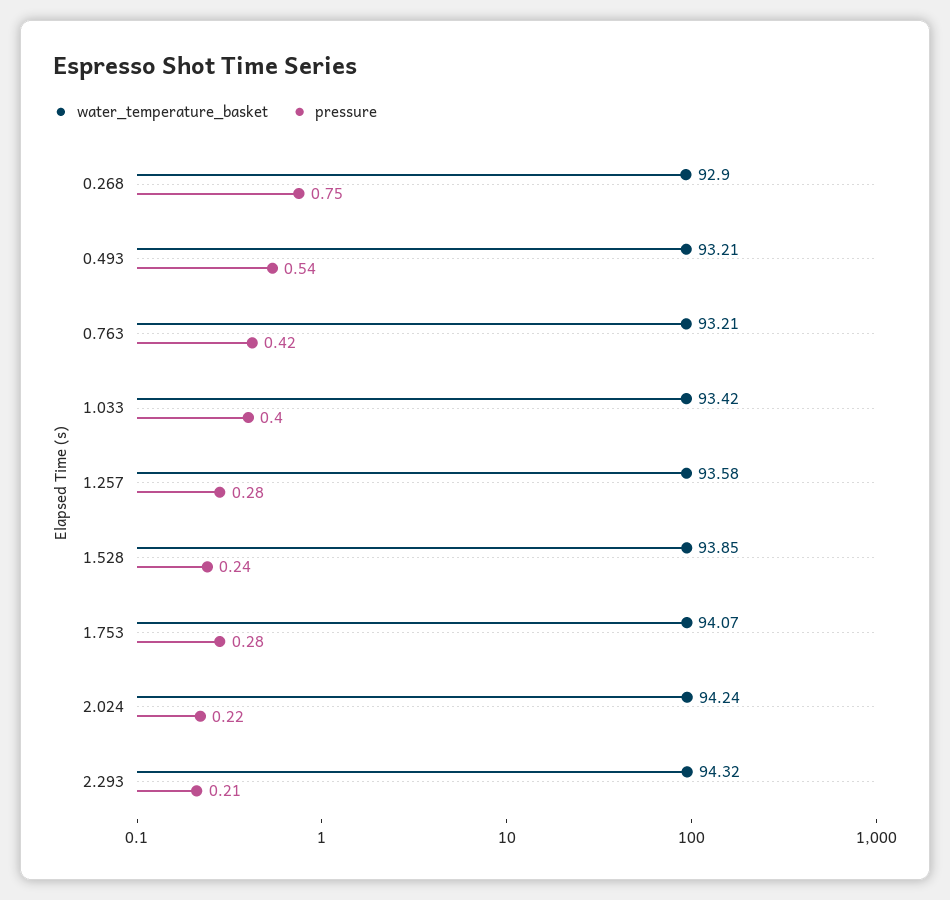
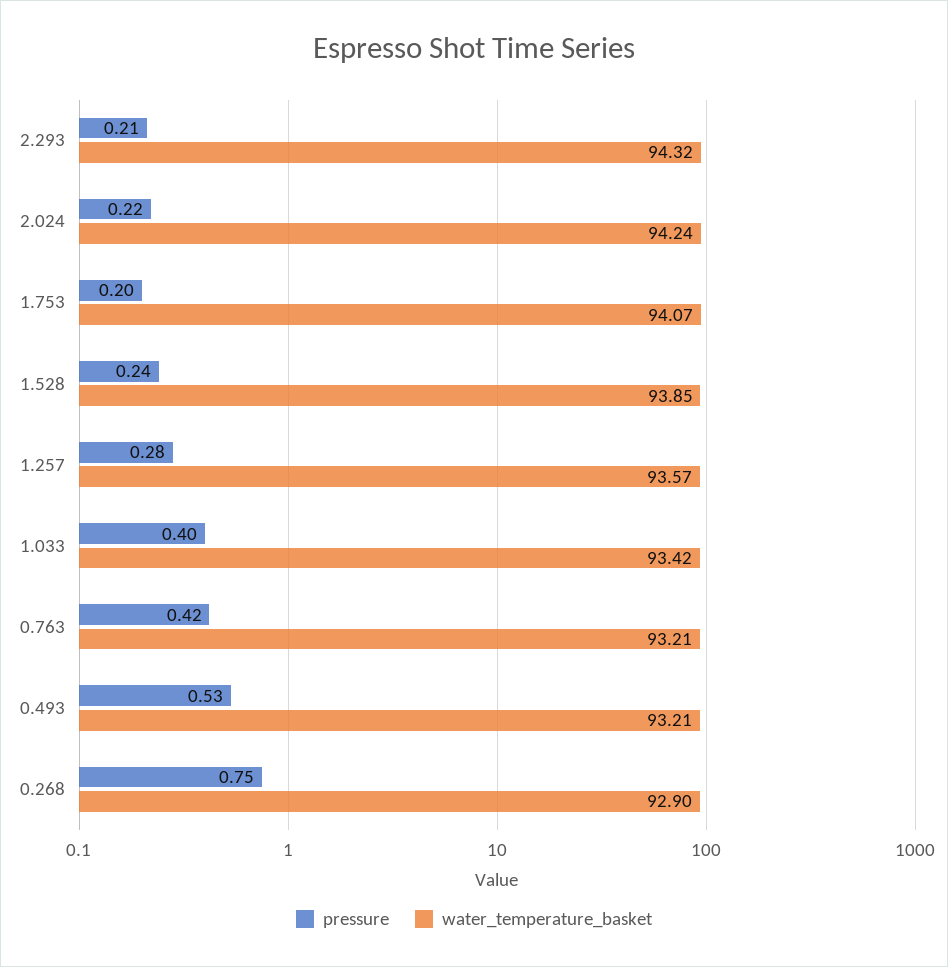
  {
    "water_temperature_basket": {
      "0.268": 92.9,
      "0.493": 93.21,
      "0.763": 93.21,
      "1.033": 93.42,
-     "1.257": 93.58,
+     "1.257": 93.57,
      "1.528": 93.85,
      "1.753": 94.07,
      "2.024": 94.24,
      "2.293": 94.32
    },
    "pressure": {
      "0.268": 0.75,
-     "0.493": 0.54,
+     "0.493": 0.53,
      "0.763": 0.42,
      "1.033": 0.4,
      "1.257": 0.28,
      "1.528": 0.24,
-     "1.753": 0.28,
+     "1.753": 0.2,
      "2.024": 0.22,
      "2.293": 0.21
    }
  }

